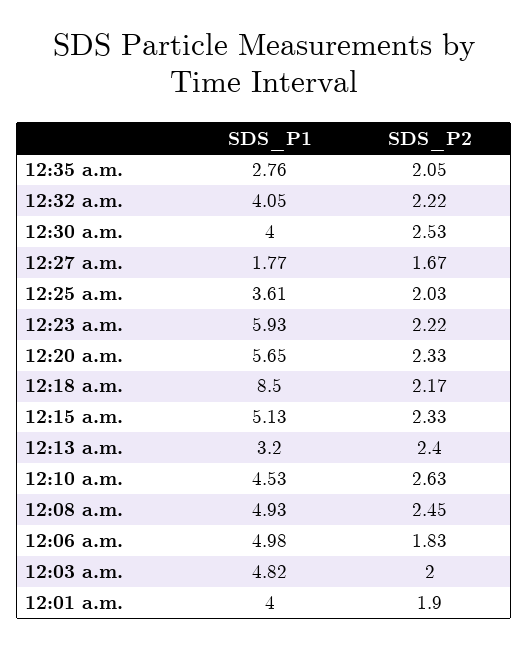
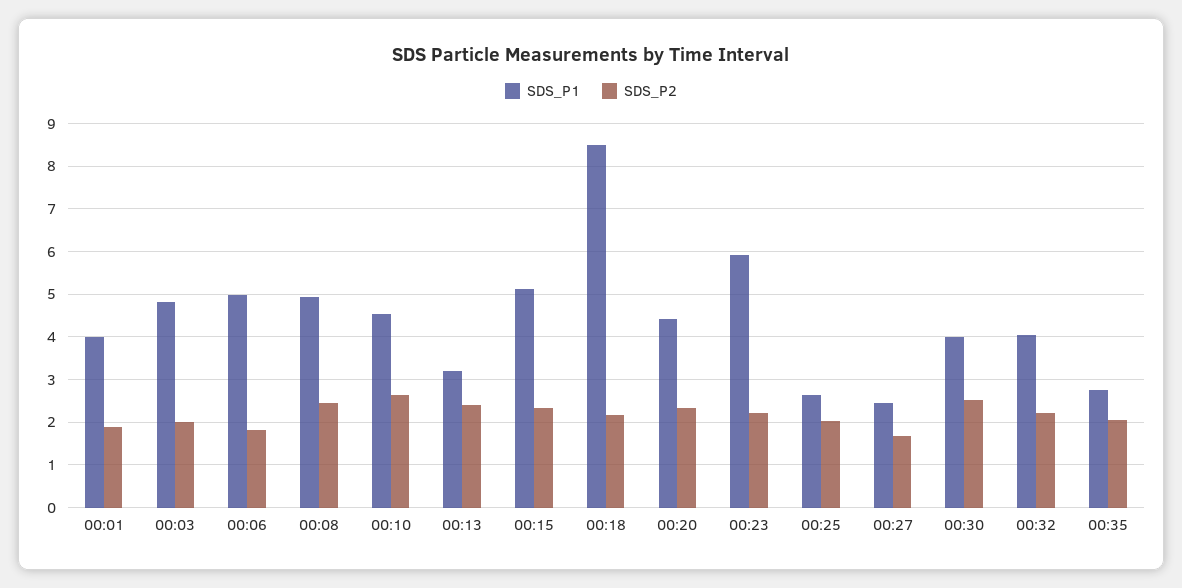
  {
    "SDS_P1": {
      "12:35 a.m.": 2.76,
      "12:32 a.m.": 4.05,
      "12:30 a.m.": 4,
-     "12:27 a.m.": 1.77,
+     "12:27 a.m.": 2.4,
-     "12:25 a.m.": 3.61,
+     "12:25 a.m.": 2.6,
      "12:23 a.m.": 5.93,
-     "12:20 a.m.": 5.65,
+     "12:20 a.m.": 4.4,
      "12:18 a.m.": 8.5,
      "12:15 a.m.": 5.13,
      "12:13 a.m.": 3.2,
      "12:10 a.m.": 4.53,
      "12:08 a.m.": 4.93,
      "12:06 a.m.": 4.98,
      "12:03 a.m.": 4.82,
      "12:01 a.m.": 4
    },
    "SDS_P2": {
      "12:35 a.m.": 2.05,
      "12:32 a.m.": 2.22,
      "12:30 a.m.": 2.53,
      "12:27 a.m.": 1.67,
      "12:25 a.m.": 2.03,
      "12:23 a.m.": 2.22,
      "12:20 a.m.": 2.33,
      "12:18 a.m.": 2.17,
      "12:15 a.m.": 2.33,
      "12:13 a.m.": 2.4,
      "12:10 a.m.": 2.63,
      "12:08 a.m.": 2.45,
      "12:06 a.m.": 1.83,
      "12:03 a.m.": 2,
      "12:01 a.m.": 1.9
    }
  }

